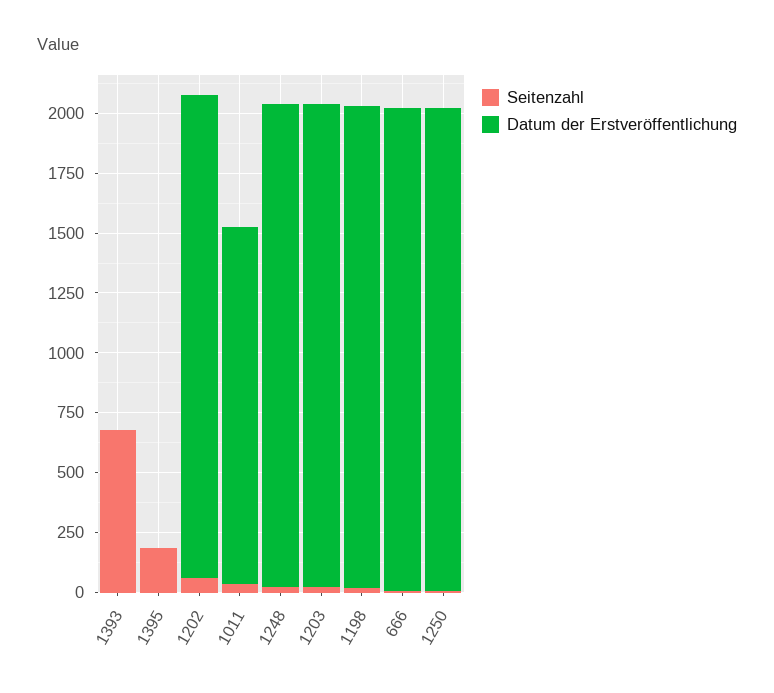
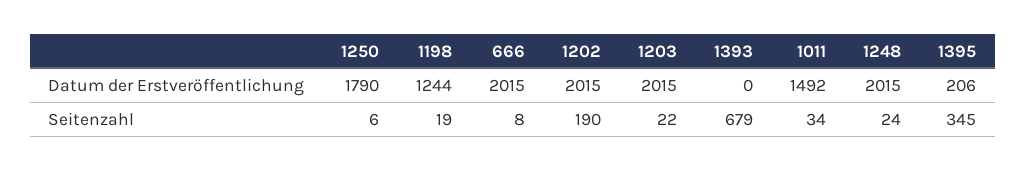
  {
    "Seitenzahl": {
      "1393": 679,
-     "1395": 200,
+     "1395": 345,
-     "1202": 50,
+     "1202": 190,
      "1011": 34,
      "1248": 24,
      "1203": 22,
      "1198": 19,
      "666": 8,
      "1250": 6
    },
    "Datum der Erstveröffentlichung": {
      "1393": 0,
-     "1395": 0,
+     "1395": 206,
      "1202": 2015,
      "1011": 1492,
      "1248": 2015,
      "1203": 2015,
-     "1198": 2000,
+     "1198": 1244,
      "666": 2015,
-     "1250": 2000
+     "1250": 1790
    }
  }

